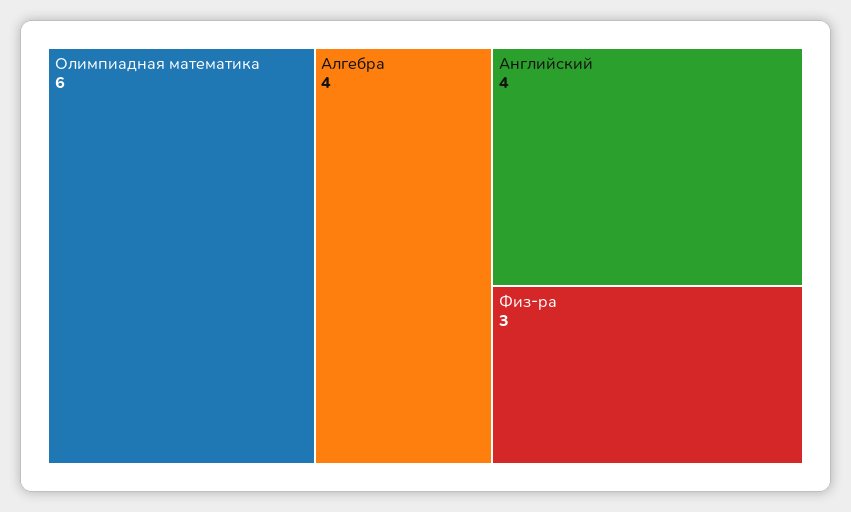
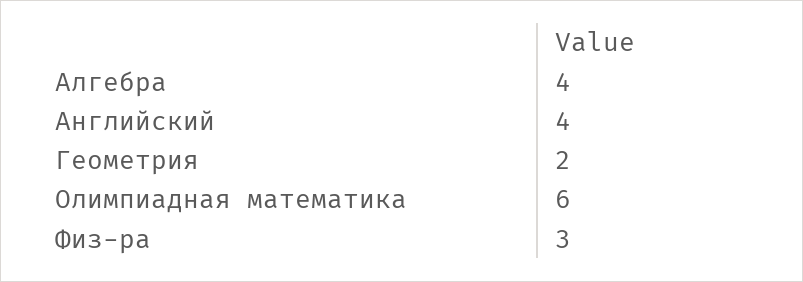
  {
    "Олимпиадная математика": 6,
    "Алгебра": 4,
    "Английский": 4,
-   "Физ-ра": 3
+   "Физ-ра": 3,
+   "Геометрия": 2
  }

